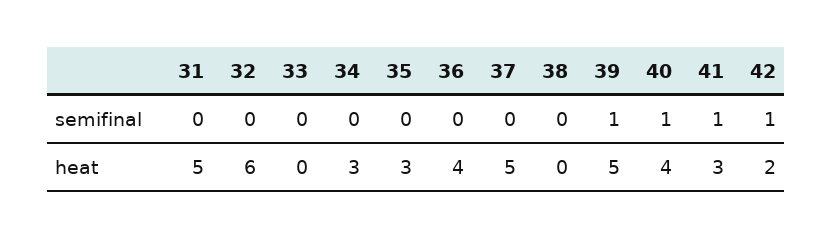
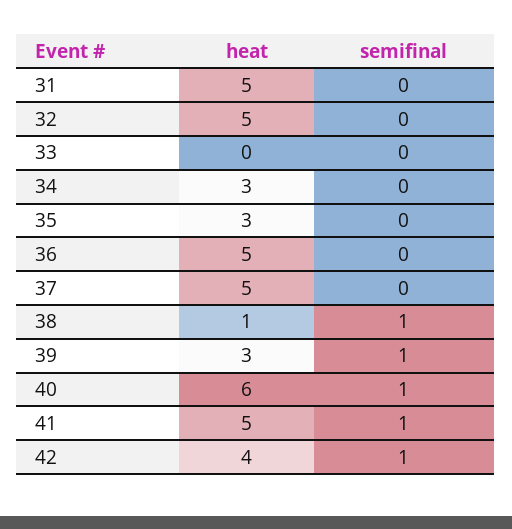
  {
    "31": {
      "semifinal": 0,
      "heat": 5
    },
    "32": {
      "semifinal": 0,
-     "heat": 6
+     "heat": 5
    },
    "33": {
      "semifinal": 0,
      "heat": 0
    },
    "34": {
      "semifinal": 0,
      "heat": 3
    },
    "35": {
      "semifinal": 0,
      "heat": 3
    },
    "36": {
      "semifinal": 0,
-     "heat": 4
+     "heat": 5
    },
    "37": {
      "semifinal": 0,
      "heat": 5
    },
    "38": {
-     "semifinal": 0,
+     "semifinal": 1,
-     "heat": 0
+     "heat": 1
    },
    "39": {
      "semifinal": 1,
-     "heat": 5
+     "heat": 3
    },
    "40": {
      "semifinal": 1,
-     "heat": 4
+     "heat": 6
    },
    "41": {
      "semifinal": 1,
-     "heat": 3
+     "heat": 5
    },
    "42": {
      "semifinal": 1,
-     "heat": 2
+     "heat": 4
    }
  }

